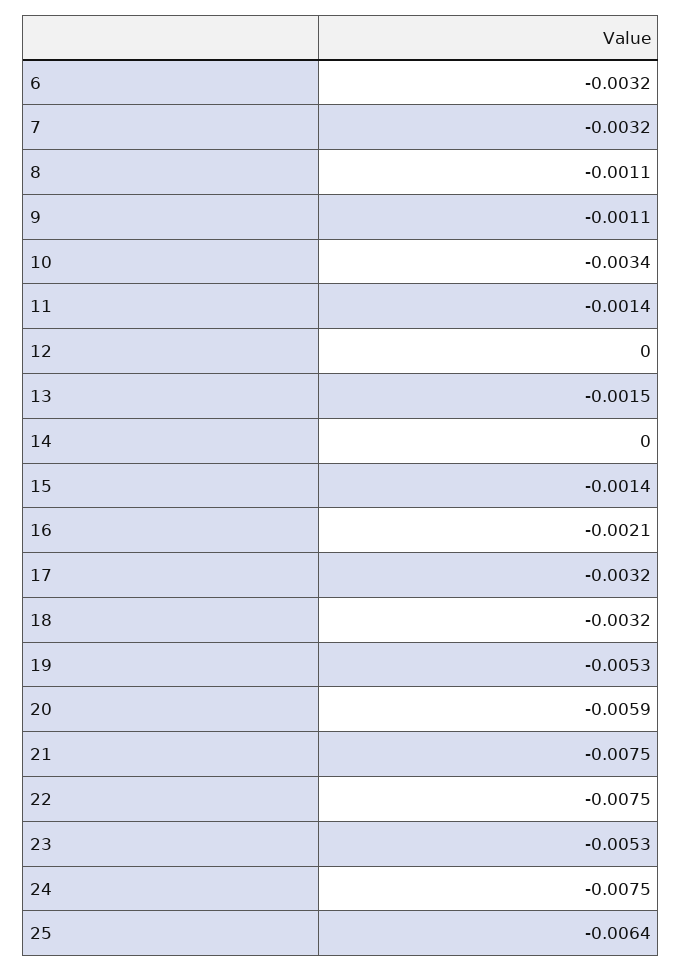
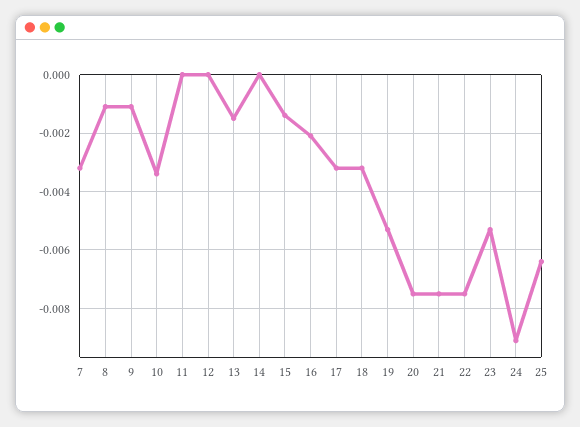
  {
-   "6": -0.0032,
    "7": -0.0032,
    "8": -0.0011,
    "9": -0.0011,
    "10": -0.0034,
-   "11": -0.0014,
+   "11": 0,
    "12": 0,
    "13": -0.0015,
    "14": 0,
    "15": -0.0014,
    "16": -0.0021,
    "17": -0.0032,
    "18": -0.0032,
    "19": -0.0053,
-   "20": -0.0059,
+   "20": -0.0075,
    "21": -0.0075,
    "22": -0.0075,
    "23": -0.0053,
-   "24": -0.0075,
+   "24": -0.009,
    "25": -0.0064
  }

